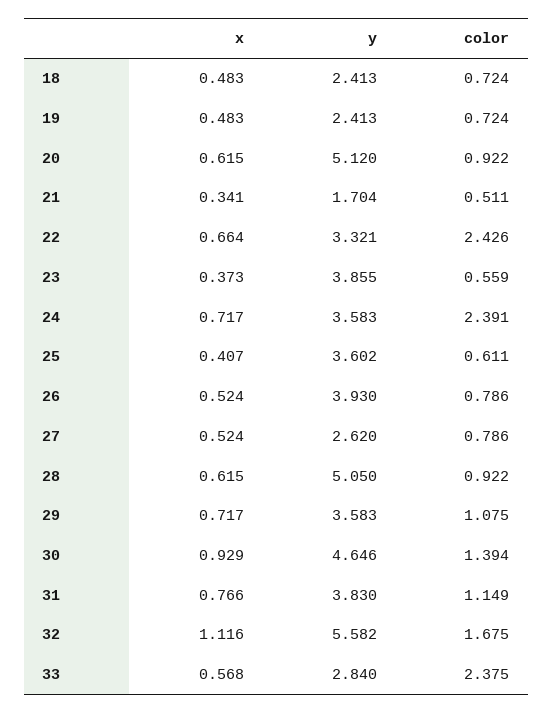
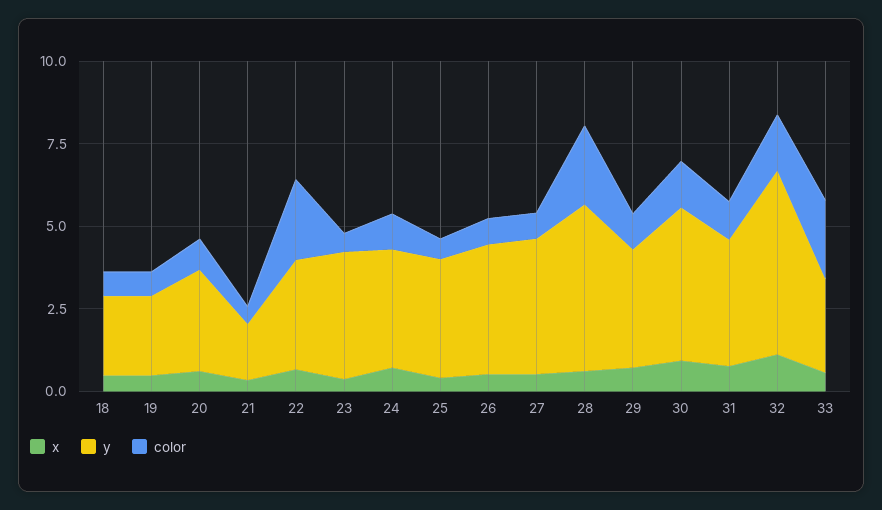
  {
    "x": {
      "18": 0.483,
      "19": 0.483,
      "20": 0.615,
      "21": 0.341,
      "22": 0.664,
      "23": 0.373,
      "24": 0.717,
      "25": 0.407,
      "26": 0.524,
      "27": 0.524,
      "28": 0.615,
      "29": 0.717,
      "30": 0.929,
      "31": 0.766,
      "32": 1.116,
      "33": 0.568
    },
    "y": {
      "18": 2.413,
      "19": 2.413,
-     "20": 5.12,
+     "20": 3,
      "21": 1.704,
      "22": 3.321,
      "23": 3.855,
      "24": 3.583,
      "25": 3.602,
      "26": 3.93,
-     "27": 2.62,
+     "27": 4,
      "28": 5.05,
      "29": 3.583,
      "30": 4.646,
      "31": 3.83,
      "32": 5.582,
      "33": 2.84
    },
    "color": {
      "18": 0.724,
      "19": 0.724,
      "20": 0.922,
      "21": 0.511,
      "22": 2.426,
      "23": 0.559,
-     "24": 2.391,
+     "24": 1,
      "25": 0.611,
      "26": 0.786,
      "27": 0.786,
-     "28": 0.922,
+     "28": 2.5,
      "29": 1.075,
      "30": 1.394,
      "31": 1.149,
      "32": 1.675,
      "33": 2.375
    }
  }

